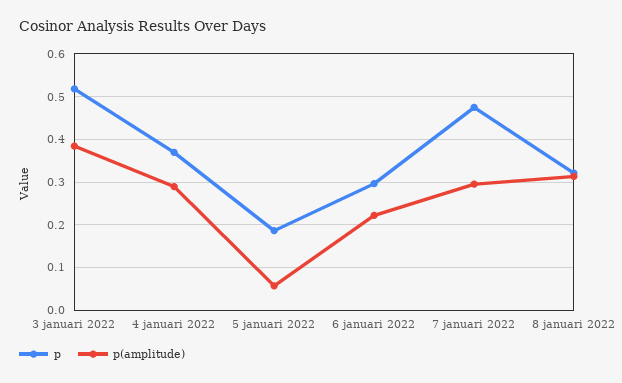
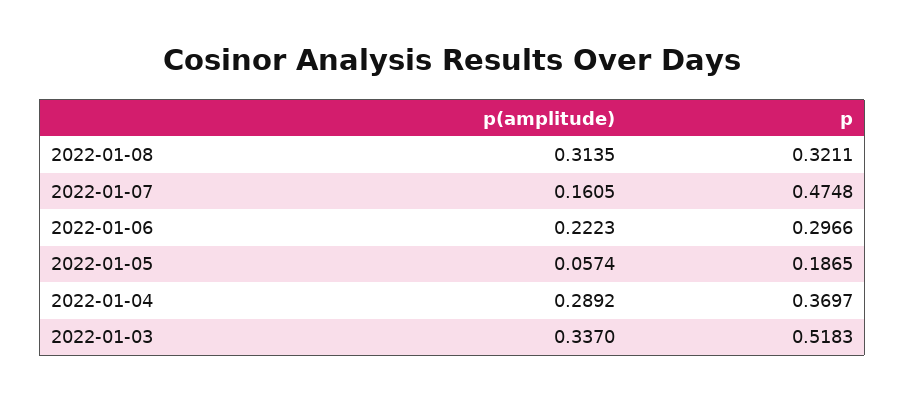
  {
    "p": {
      "3 januari 2022": 0.5183,
      "4 januari 2022": 0.3697,
      "5 januari 2022": 0.1865,
      "6 januari 2022": 0.2966,
      "7 januari 2022": 0.4748,
      "8 januari 2022": 0.3211
    },
    "p(amplitude)": {
-     "3 januari 2022": 0.38,
+     "3 januari 2022": 0.337,
      "4 januari 2022": 0.2892,
      "5 januari 2022": 0.0574,
      "6 januari 2022": 0.2223,
-     "7 januari 2022": 0.3,
+     "7 januari 2022": 0.1605,
      "8 januari 2022": 0.3135
    }
  }

